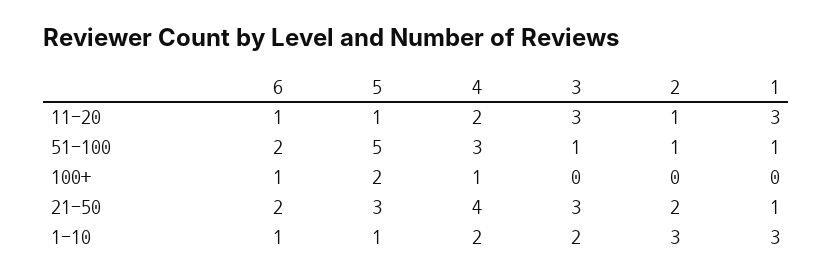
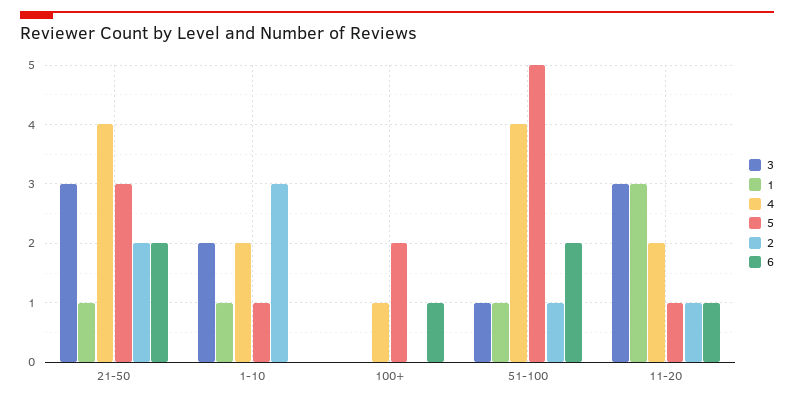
  {
    "6": {
      "11-20": 1,
      "51-100": 2,
      "100+": 1,
      "21-50": 2,
-     "1-10": 1
+     "1-10": 0
    },
    "5": {
      "11-20": 1,
      "51-100": 5,
      "100+": 2,
      "21-50": 3,
      "1-10": 1
    },
    "4": {
      "11-20": 2,
-     "51-100": 3,
+     "51-100": 4,
      "100+": 1,
      "21-50": 4,
      "1-10": 2
    },
    "3": {
      "11-20": 3,
      "51-100": 1,
      "100+": 0,
      "21-50": 3,
      "1-10": 2
    },
    "2": {
      "11-20": 1,
      "51-100": 1,
      "100+": 0,
      "21-50": 2,
      "1-10": 3
    },
    "1": {
      "11-20": 3,
      "51-100": 1,
      "100+": 0,
      "21-50": 1,
-     "1-10": 3
+     "1-10": 1
    }
  }

